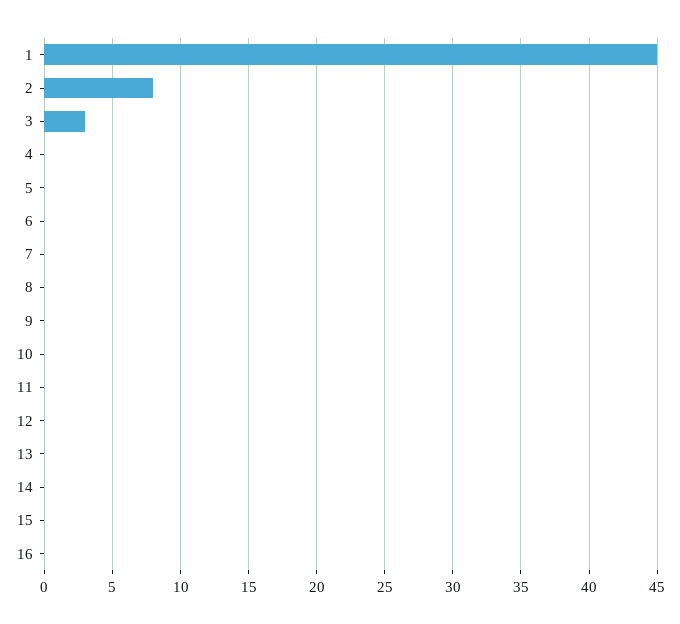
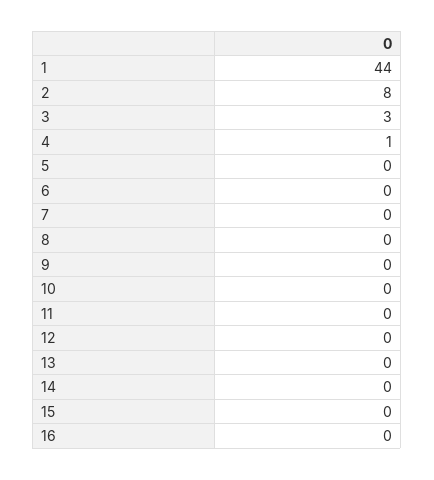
  {
-   "1": 45,
+   "1": 44,
    "2": 8,
    "3": 3,
-   "4": 0,
+   "4": 1,
    "5": 0,
    "6": 0,
    "7": 0,
    "8": 0,
    "9": 0,
    "10": 0,
    "11": 0,
    "12": 0,
    "13": 0,
    "14": 0,
    "15": 0,
    "16": 0
  }

